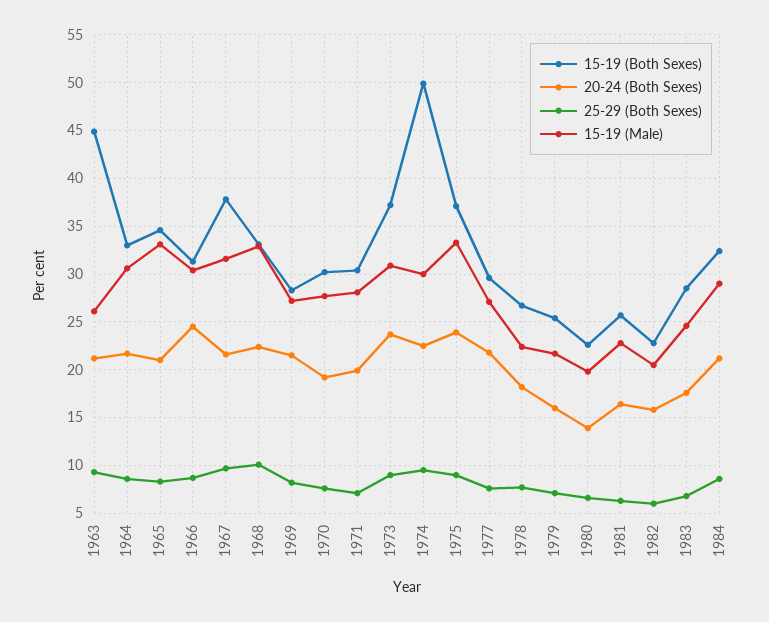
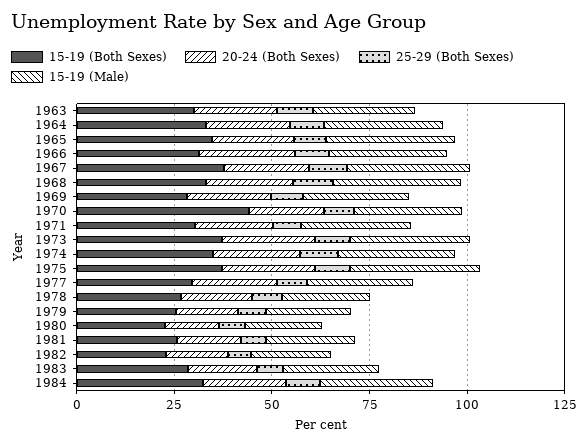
  {
    "15-19 (Both Sexes)": {
-     "1963": 45,
+     "1963": 30,
      "1964": 33,
      "1965": 35,
      "1966": 31,
      "1967": 38,
      "1968": 33,
      "1969": 28,
-     "1970": 30,
+     "1970": 45,
      "1971": 30,
      "1973": 37,
-     "1974": 50,
+     "1974": 35,
      "1975": 37,
      "1977": 30,
      "1978": 27,
      "1979": 25,
      "1980": 23,
      "1981": 26,
      "1982": 23,
      "1983": 29,
      "1984": 32
    },
    "20-24 (Both Sexes)": {
      "1963": 21,
      "1964": 22,
      "1965": 21,
      "1966": 25,
      "1967": 22,
      "1968": 22,
      "1969": 22,
      "1970": 19,
      "1971": 20,
      "1973": 24,
      "1974": 23,
      "1975": 24,
      "1977": 22,
      "1978": 18,
      "1979": 16,
      "1980": 14,
      "1981": 16,
      "1982": 16,
      "1983": 18,
      "1984": 21
    },
    "25-29 (Both Sexes)": {
      "1963": 9,
      "1964": 9,
      "1965": 8,
      "1966": 9,
      "1967": 10,
      "1968": 10,
      "1969": 8,
      "1970": 8,
      "1971": 7,
      "1973": 9,
      "1974": 10,
      "1975": 9,
      "1977": 8,
      "1978": 8,
      "1979": 7,
      "1980": 7,
      "1981": 6,
      "1982": 6,
      "1983": 7,
      "1984": 9
    },
    "15-19 (Male)": {
      "1963": 26,
      "1964": 31,
      "1965": 33,
      "1966": 30,
      "1967": 32,
      "1968": 33,
      "1969": 27,
      "1970": 28,
      "1971": 28,
      "1973": 31,
      "1974": 30,
      "1975": 33,
      "1977": 27,
      "1978": 22,
      "1979": 22,
      "1980": 20,
      "1981": 23,
      "1982": 21,
      "1983": 25,
      "1984": 29
    }
  }

